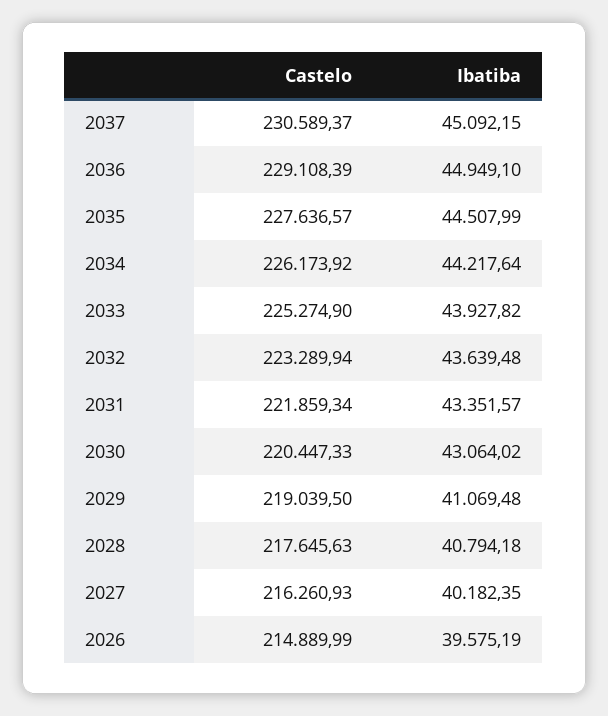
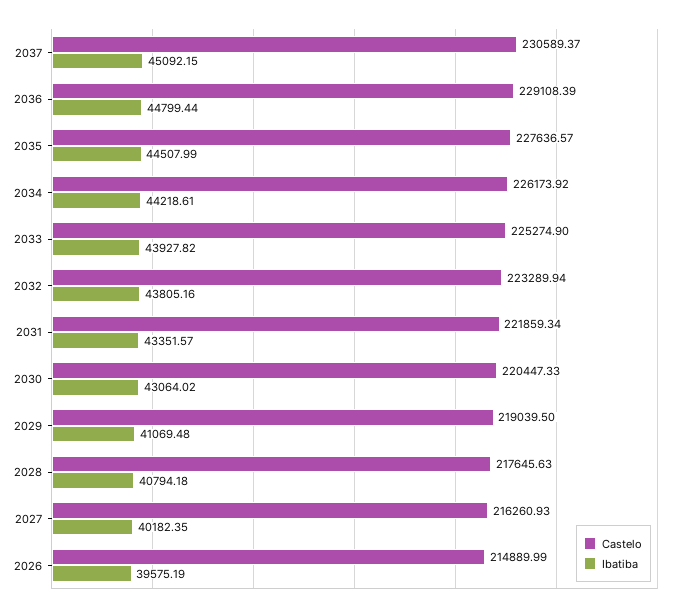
  {
    "Castelo": {
      "2037": 230589.37,
      "2036": 229108.39,
      "2035": 227636.57,
      "2034": 226173.92,
      "2033": 225274.9,
      "2032": 223289.94,
      "2031": 221859.34,
      "2030": 220447.33,
      "2029": 219039.5,
      "2028": 217645.63,
      "2027": 216260.93,
      "2026": 214889.99
    },
    "Ibatiba": {
      "2037": 45092.15,
-     "2036": 44949.1,
+     "2036": 44799.44,
      "2035": 44507.99,
-     "2034": 44217.64,
+     "2034": 44218.61,
      "2033": 43927.82,
-     "2032": 43639.48,
+     "2032": 43805.16,
      "2031": 43351.57,
      "2030": 43064.02,
      "2029": 41069.48,
      "2028": 40794.18,
      "2027": 40182.35,
      "2026": 39575.19
    }
  }

